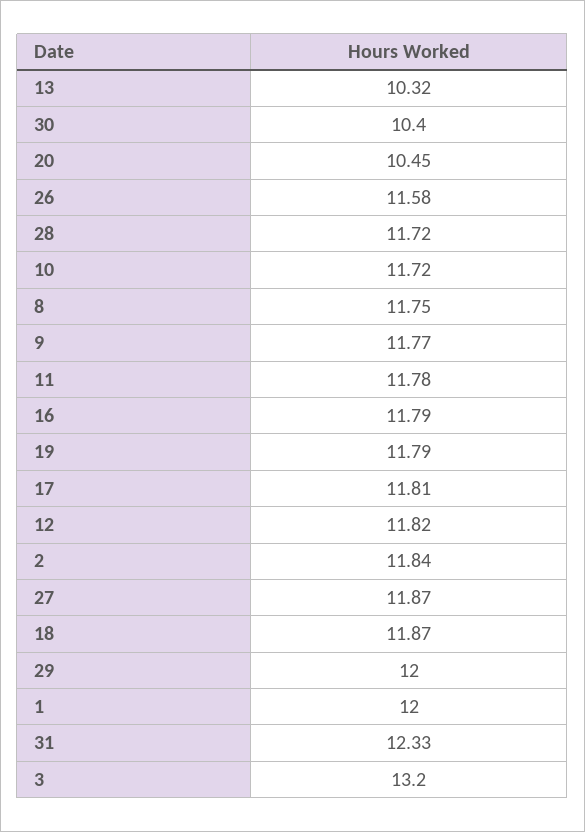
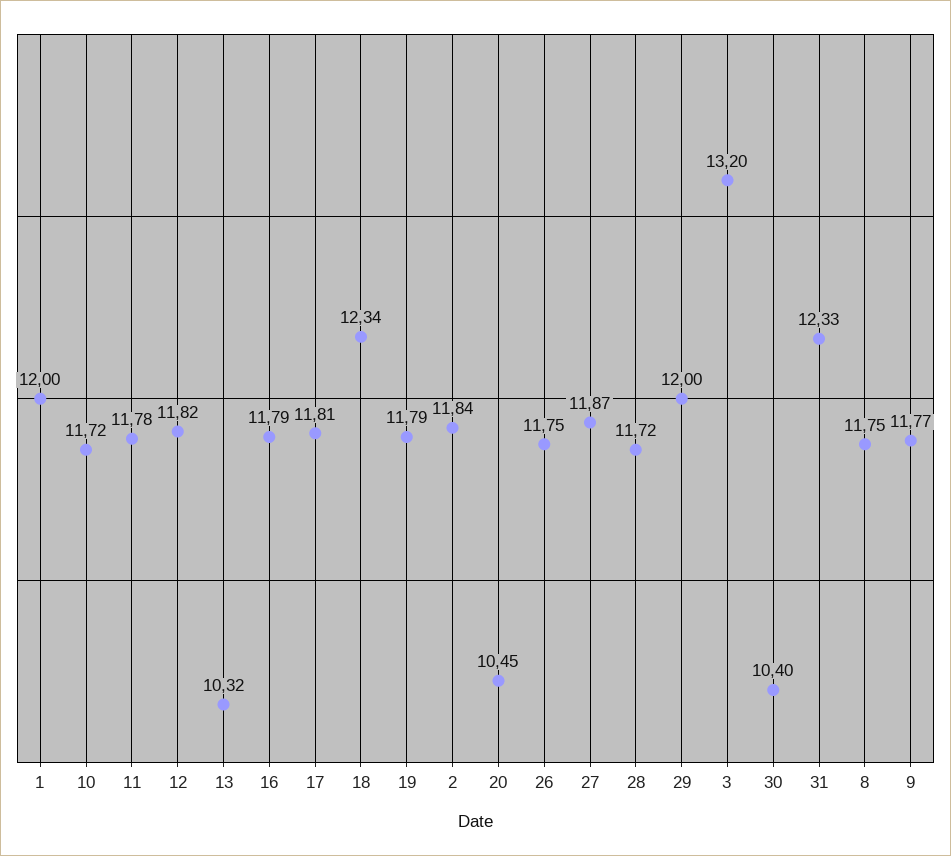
  {
    "13": 10.32,
    "30": 10.4,
    "20": 10.45,
-   "26": 11.58,
+   "26": 11.75,
    "28": 11.72,
    "10": 11.72,
    "8": 11.75,
    "9": 11.77,
    "11": 11.78,
    "16": 11.79,
    "19": 11.79,
    "17": 11.81,
    "12": 11.82,
    "2": 11.84,
    "27": 11.87,
-   "18": 11.87,
+   "18": 12.34,
    "29": 12,
    "1": 12,
    "31": 12.33,
    "3": 13.2
  }

